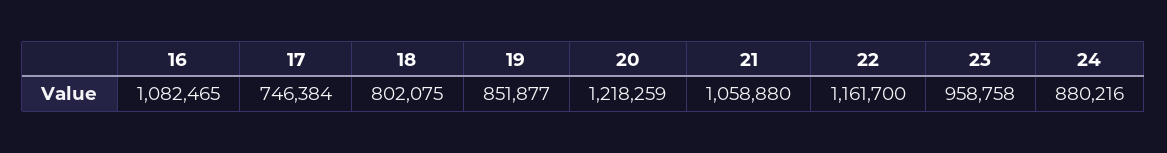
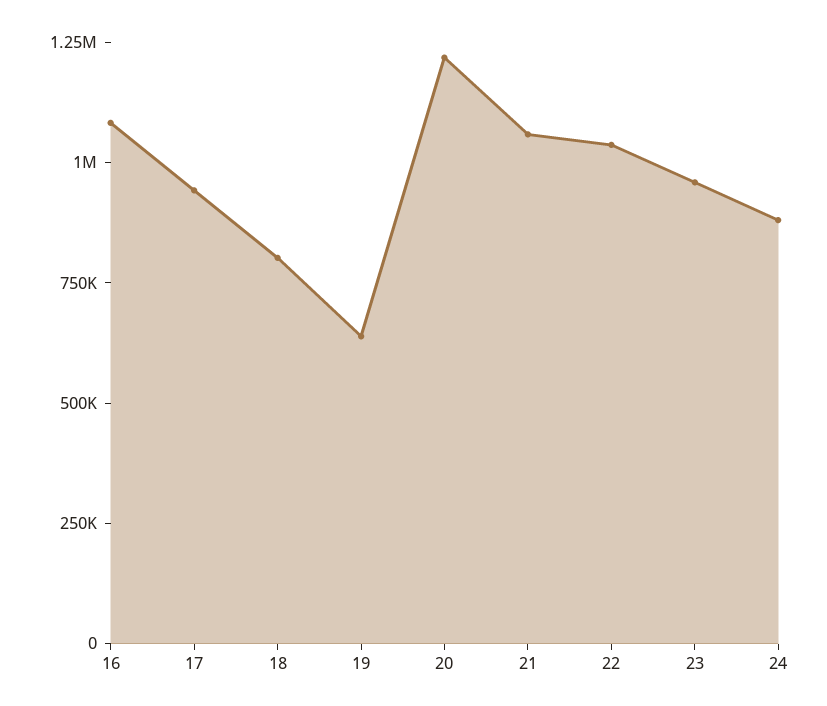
  {
    "16": 1082465,
-   "17": 746384,
+   "17": 950000,
    "18": 802075,
-   "19": 851877,
+   "19": 650000,
    "20": 1218259,
    "21": 1058880,
-   "22": 1161700,
+   "22": 1050000,
    "23": 958758,
    "24": 880216
  }

